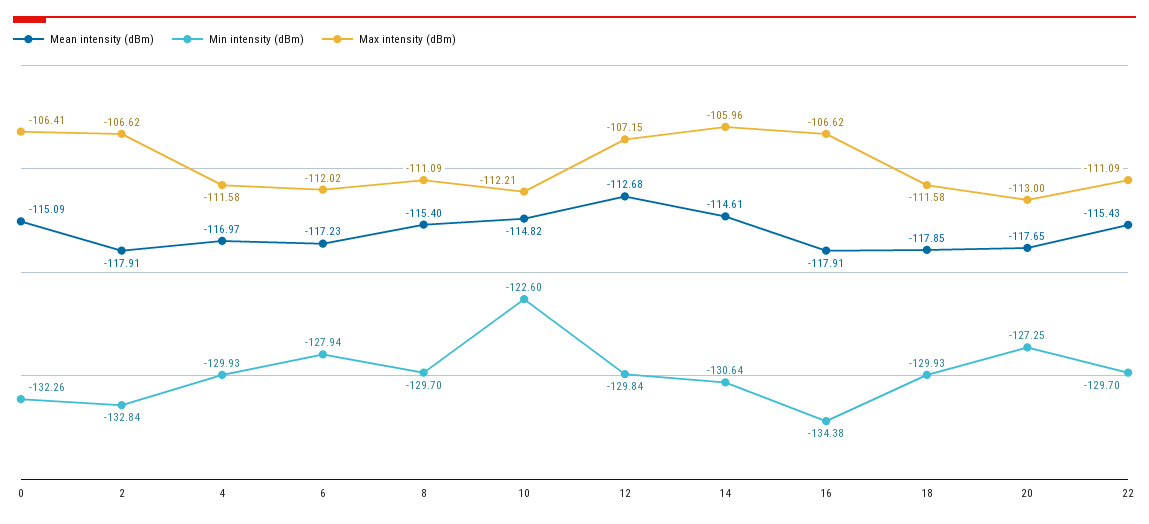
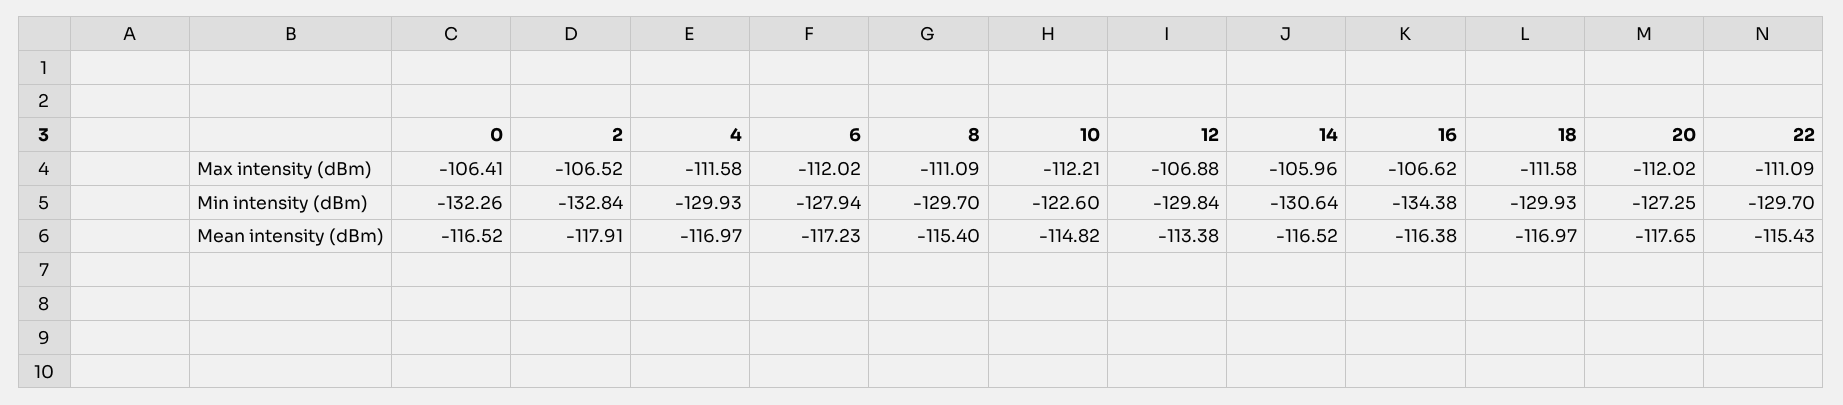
  {
    "Mean intensity (dBm)": {
-     "0": -115.09,
+     "0": -116.52,
      "2": -117.91,
      "4": -116.97,
      "6": -117.23,
      "8": -115.4,
      "10": -114.82,
-     "12": -112.68,
+     "12": -113.38,
-     "14": -114.61,
+     "14": -116.52,
-     "16": -117.91,
+     "16": -116.38,
-     "18": -117.85,
+     "18": -116.97,
      "20": -117.65,
      "22": -115.43
    },
    "Min intensity (dBm)": {
      "0": -132.26,
      "2": -132.84,
      "4": -129.93,
      "6": -127.94,
      "8": -129.7,
      "10": -122.6,
      "12": -129.84,
      "14": -130.64,
      "16": -134.38,
      "18": -129.93,
      "20": -127.25,
      "22": -129.7
    },
    "Max intensity (dBm)": {
      "0": -106.41,
-     "2": -106.62,
+     "2": -106.52,
      "4": -111.58,
      "6": -112.02,
      "8": -111.09,
      "10": -112.21,
-     "12": -107.15,
+     "12": -106.88,
      "14": -105.96,
      "16": -106.62,
      "18": -111.58,
-     "20": -113,
+     "20": -112.02,
      "22": -111.09
    }
  }

